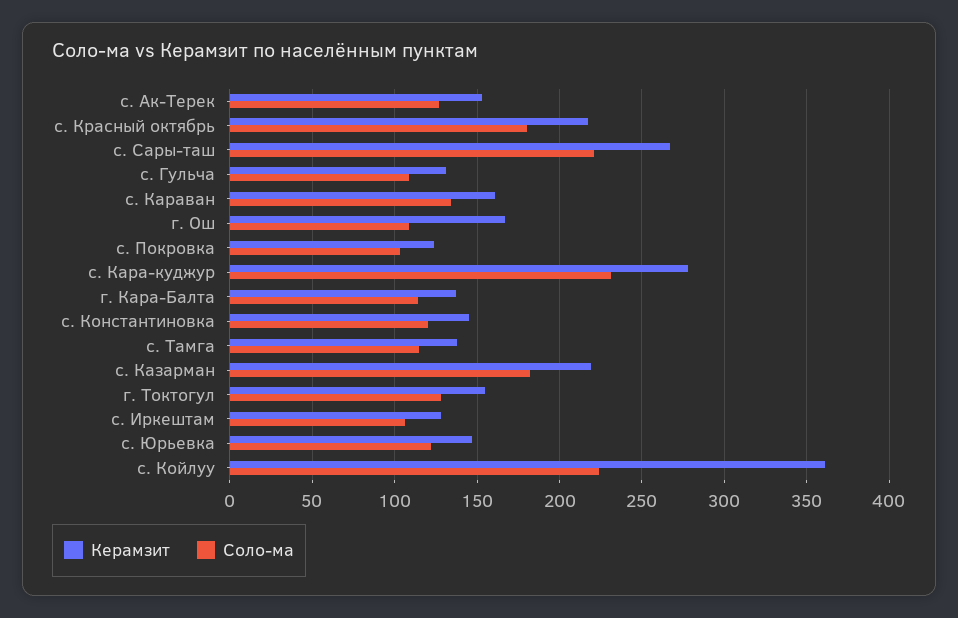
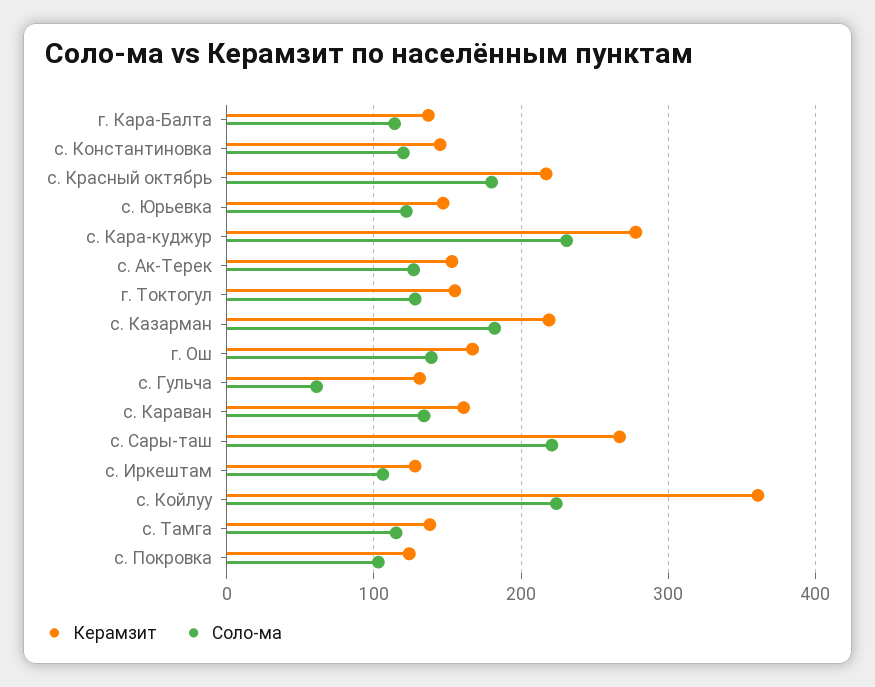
  {
    "Керамзит": {
      "с. Ак-Терек": 155,
      "с. Красный октябрь": 215,
      "с. Сары-таш": 265,
      "с. Гульча": 130,
      "с. Караван": 160,
      "г. Ош": 165,
      "с. Покровка": 125,
      "с. Кара-куджур": 280,
      "г. Кара-Балта": 135,
      "с. Константиновка": 145,
      "с. Тамга": 140,
      "с. Казарман": 220,
      "г. Токтогул": 155,
      "с. Иркештам": 130,
      "с. Юрьевка": 145,
      "с. Койлуу": 360
    },
    "Соло-ма": {
      "с. Ак-Терек": 125,
      "с. Красный октябрь": 180,
      "с. Сары-таш": 220,
-     "с. Гульча": 110,
+     "с. Гульча": 60,
      "с. Караван": 135,
-     "г. Ош": 110,
+     "г. Ош": 140,
      "с. Покровка": 105,
      "с. Кара-куджур": 230,
      "г. Кара-Балта": 115,
      "с. Константиновка": 120,
      "с. Тамга": 115,
      "с. Казарман": 180,
      "г. Токтогул": 130,
      "с. Иркештам": 105,
      "с. Юрьевка": 120,
      "с. Койлуу": 225
    }
  }

